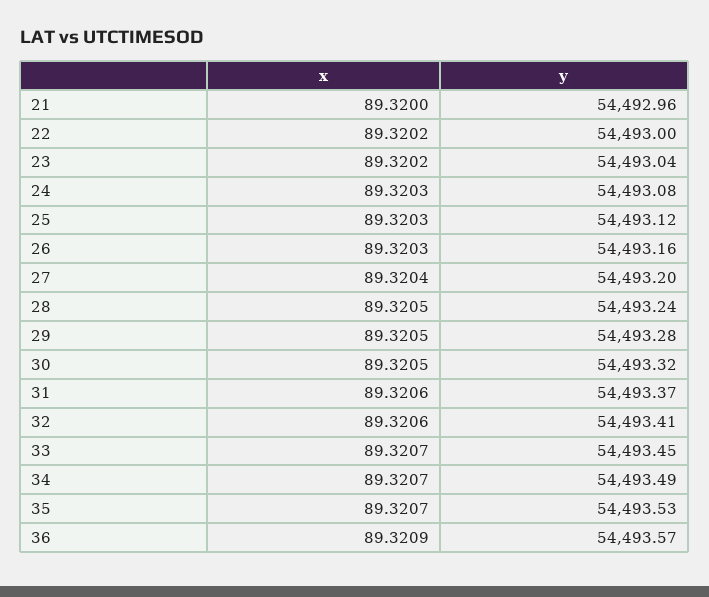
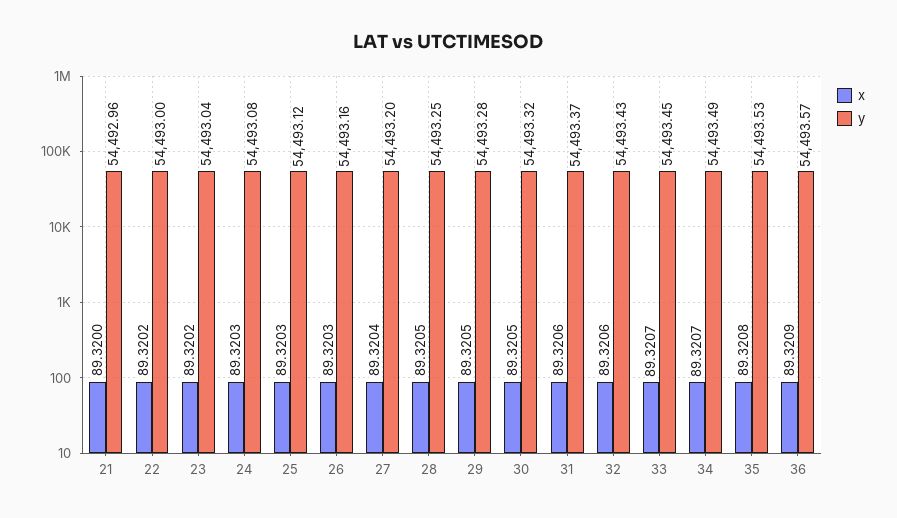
  {
    "x": {
      "21": 89.32,
      "22": 89.3202,
      "23": 89.3202,
      "24": 89.3203,
      "25": 89.3203,
      "26": 89.3203,
      "27": 89.3204,
      "28": 89.3205,
      "29": 89.3205,
      "30": 89.3205,
      "31": 89.3206,
      "32": 89.3206,
      "33": 89.3207,
      "34": 89.3207,
-     "35": 89.3207,
+     "35": 89.3208,
      "36": 89.3209
    },
    "y": {
      "21": 54492.96,
      "22": 54493,
      "23": 54493.04,
      "24": 54493.08,
      "25": 54493.12,
      "26": 54493.16,
      "27": 54493.2,
-     "28": 54493.24,
+     "28": 54493.25,
      "29": 54493.28,
      "30": 54493.32,
      "31": 54493.37,
-     "32": 54493.41,
+     "32": 54493.43,
      "33": 54493.45,
      "34": 54493.49,
      "35": 54493.53,
      "36": 54493.57
    }
  }

